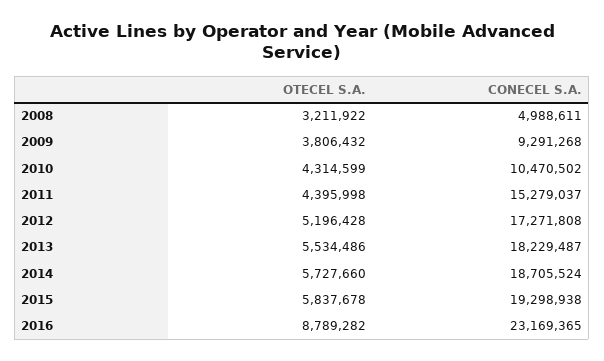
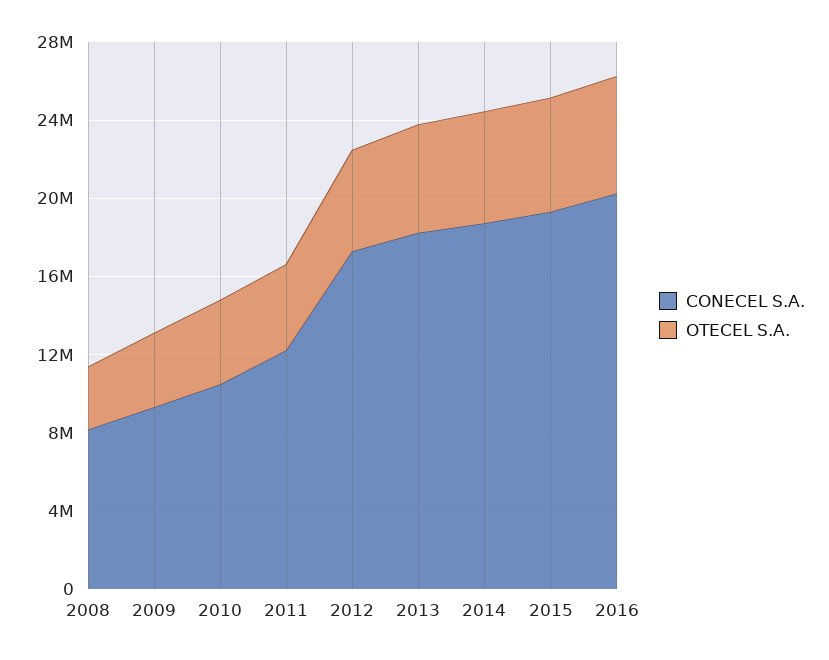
  {
    "OTECEL S.A.": {
      "2008": 3211922,
      "2009": 3806432,
      "2010": 4314599,
      "2011": 4395998,
      "2012": 5196428,
      "2013": 5534486,
      "2014": 5727660,
      "2015": 5837678,
-     "2016": 8789282
+     "2016": 6000000
    },
    "CONECEL S.A.": {
-     "2008": 4988611,
+     "2008": 8000000,
      "2009": 9291268,
      "2010": 10470502,
-     "2011": 15279037,
+     "2011": 12000000,
      "2012": 17271808,
      "2013": 18229487,
      "2014": 18705524,
      "2015": 19298938,
-     "2016": 23169365
+     "2016": 20000000
    }
  }

